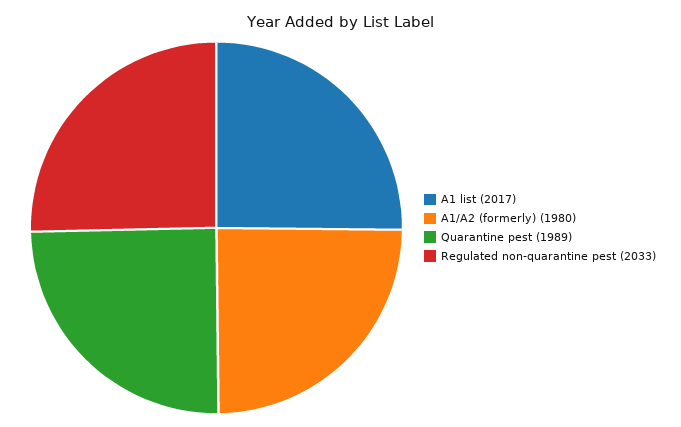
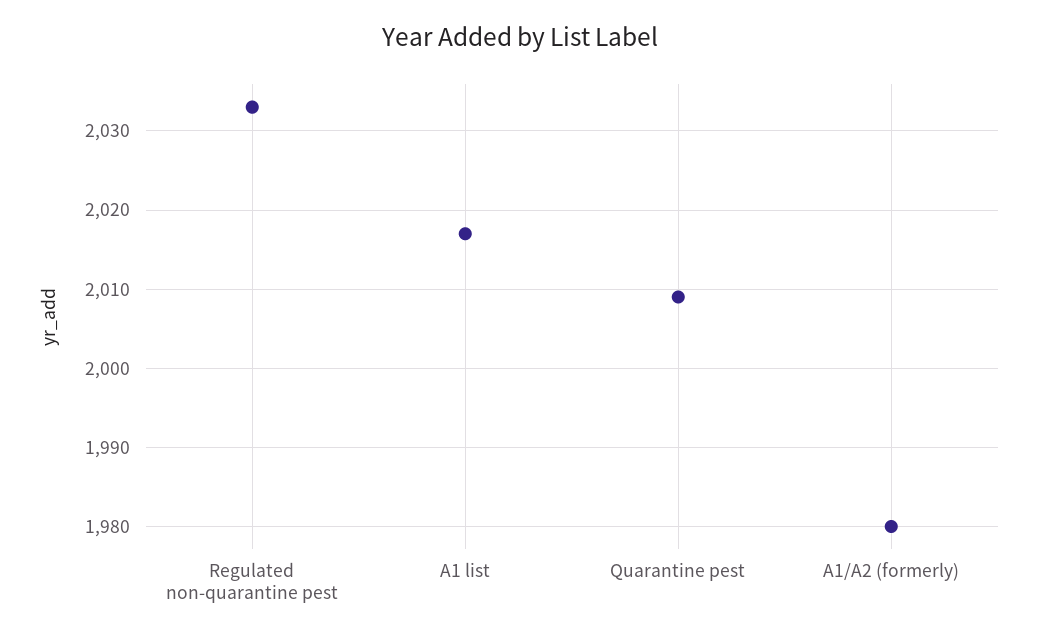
  {
    "A1 list": 2017,
    "A1/A2 (formerly)": 1980,
-   "Quarantine pest": 1989,
+   "Quarantine pest": 2009,
    "Regulated non-quarantine pest": 2033
  }

